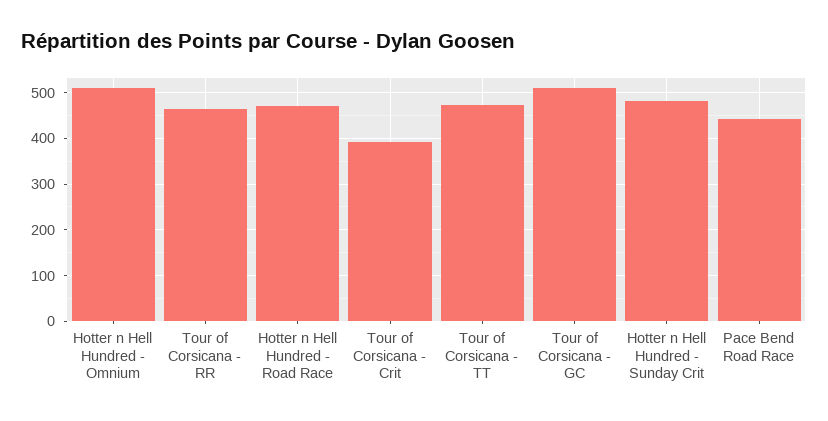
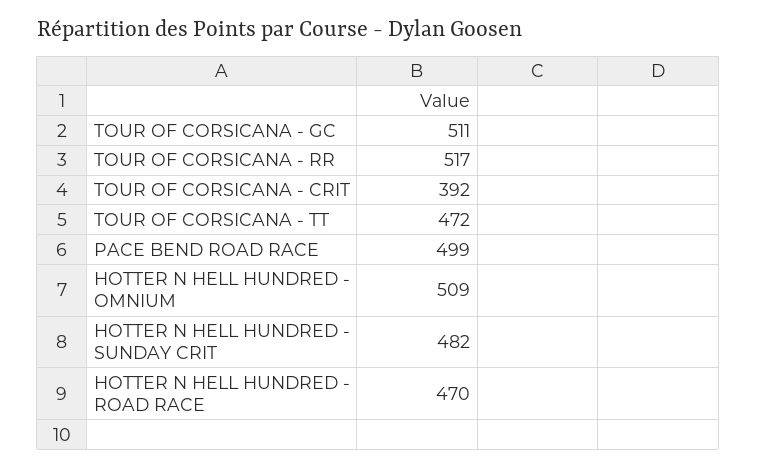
  {
    "Hotter n Hell Hundred - Omnium": 509,
-   "Tour of Corsicana - RR": 460,
+   "Tour of Corsicana - RR": 517,
    "Hotter n Hell Hundred - Road Race": 470,
    "Tour of Corsicana - Crit": 392,
    "Tour of Corsicana - TT": 472,
    "Tour of Corsicana - GC": 511,
    "Hotter n Hell Hundred - Sunday Crit": 482,
-   "Pace Bend Road Race": 440
+   "Pace Bend Road Race": 499
  }

